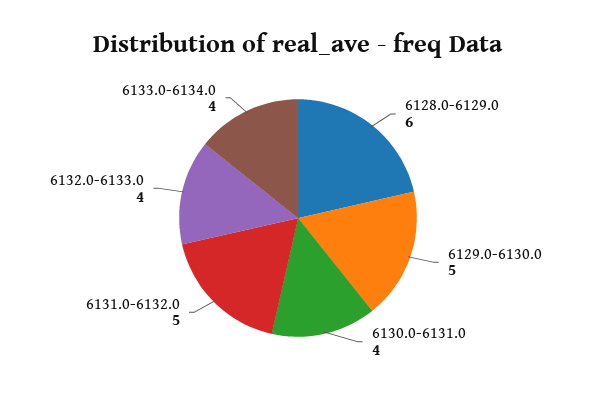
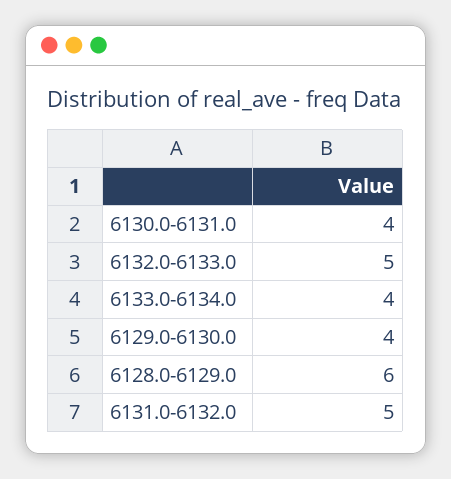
  {
    "6128.0-6129.0": 6,
-   "6129.0-6130.0": 5,
+   "6129.0-6130.0": 4,
    "6130.0-6131.0": 4,
    "6131.0-6132.0": 5,
-   "6132.0-6133.0": 4,
+   "6132.0-6133.0": 5,
    "6133.0-6134.0": 4
  }

